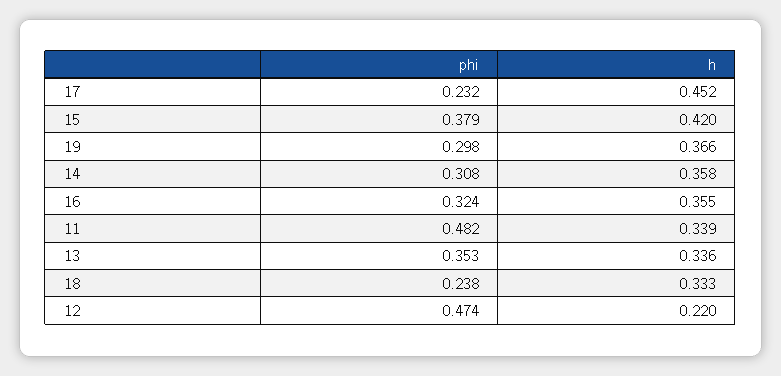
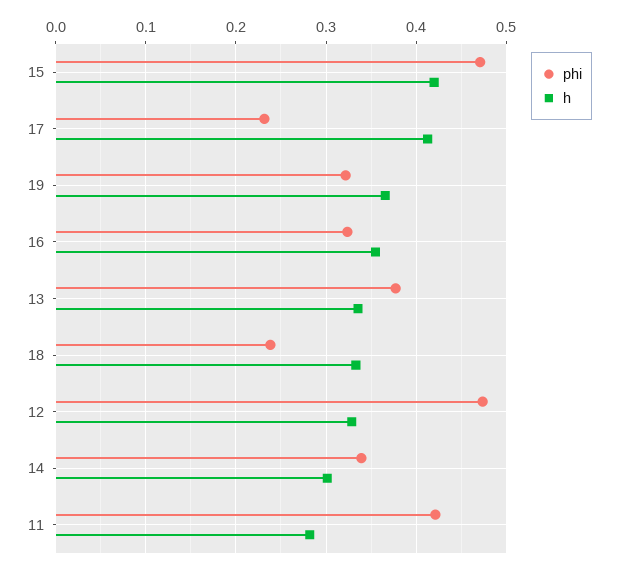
  {
    "phi": {
      "17": 0.232,
-     "15": 0.379,
+     "15": 0.47,
-     "19": 0.298,
+     "19": 0.32,
-     "14": 0.308,
+     "14": 0.34,
      "16": 0.324,
-     "11": 0.482,
+     "11": 0.42,
-     "13": 0.353,
+     "13": 0.38,
      "18": 0.238,
      "12": 0.474
    },
    "h": {
-     "17": 0.452,
+     "17": 0.41,
      "15": 0.42,
      "19": 0.366,
-     "14": 0.358,
+     "14": 0.3,
      "16": 0.355,
-     "11": 0.339,
+     "11": 0.28,
      "13": 0.336,
      "18": 0.333,
-     "12": 0.22
+     "12": 0.33
    }
  }

